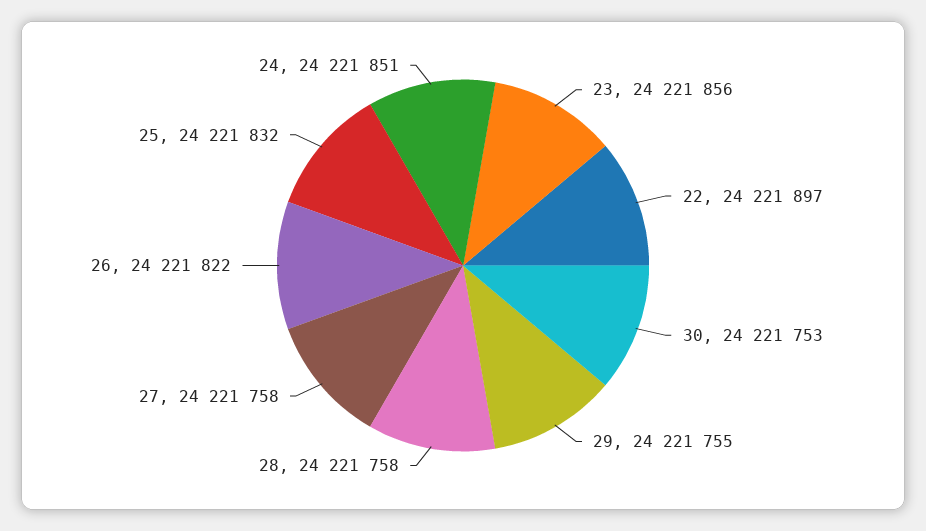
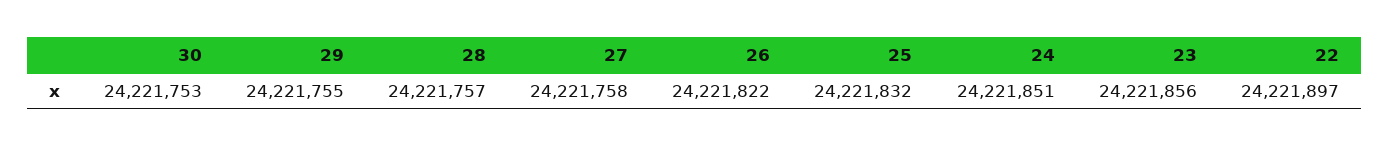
  {
    "23": 24221856,
    "22": 24221897,
    "30": 24221753,
    "29": 24221755,
-   "28": 24221758,
+   "28": 24221757,
    "27": 24221758,
    "26": 24221822,
    "25": 24221832,
    "24": 24221851
  }

